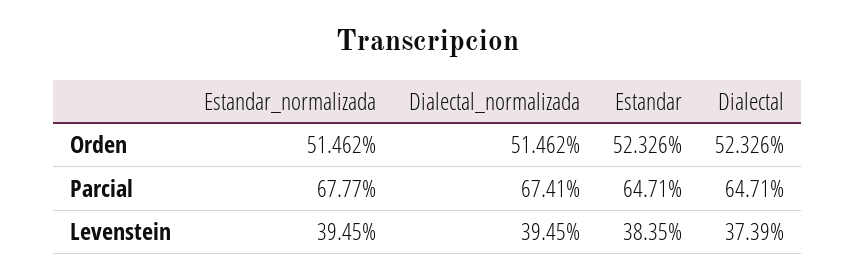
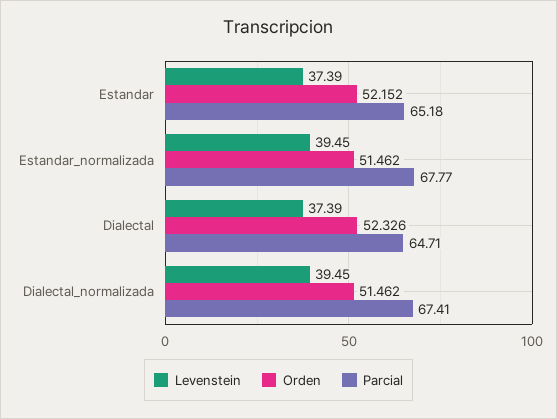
  {
    "Orden": {
      "Estandar_normalizada": 51.462,
      "Dialectal_normalizada": 51.462,
-     "Estandar": 52.326,
+     "Estandar": 52.152,
      "Dialectal": 52.326
    },
    "Parcial": {
      "Estandar_normalizada": 67.77,
      "Dialectal_normalizada": 67.41,
-     "Estandar": 64.71,
+     "Estandar": 65.18,
      "Dialectal": 64.71
    },
    "Levenstein": {
      "Estandar_normalizada": 39.45,
      "Dialectal_normalizada": 39.45,
-     "Estandar": 38.35,
+     "Estandar": 37.39,
      "Dialectal": 37.39
    }
  }

